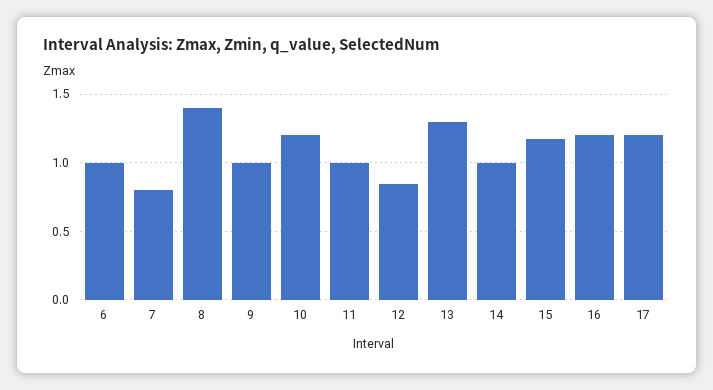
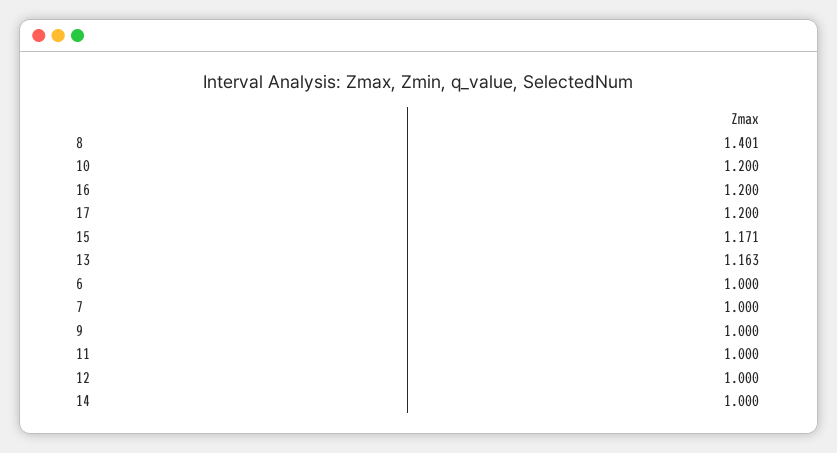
  {
    "6": 1,
-   "7": 0.8,
+   "7": 1,
    "8": 1.401,
    "9": 1,
    "10": 1.2,
    "11": 1,
-   "12": 0.85,
+   "12": 1,
-   "13": 1.3,
+   "13": 1.163,
    "14": 1,
    "15": 1.171,
    "16": 1.2,
    "17": 1.2
  }

